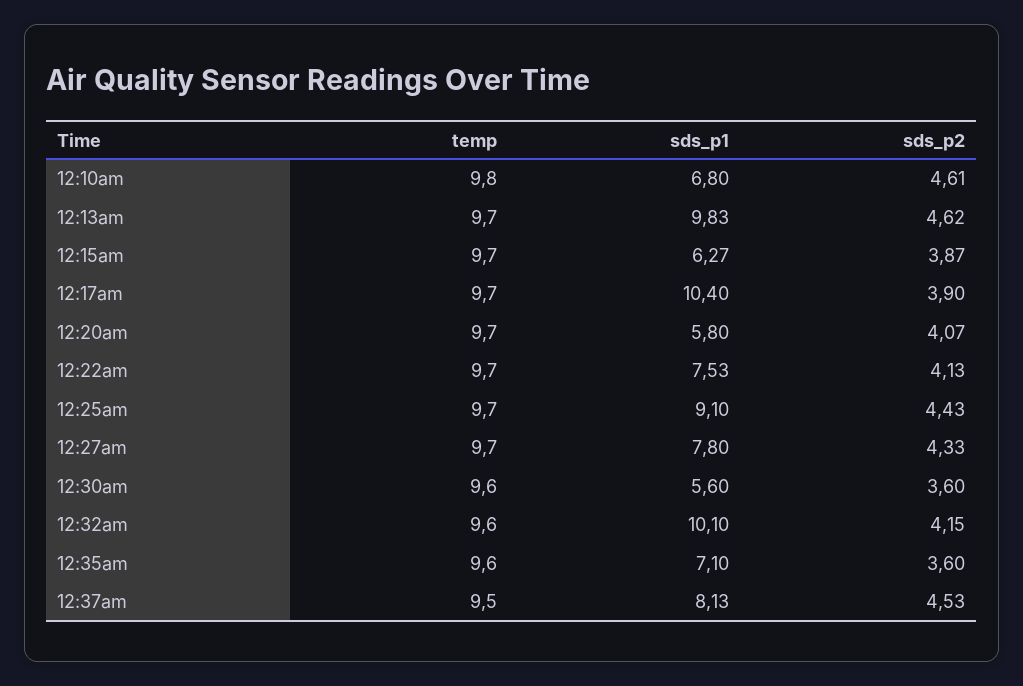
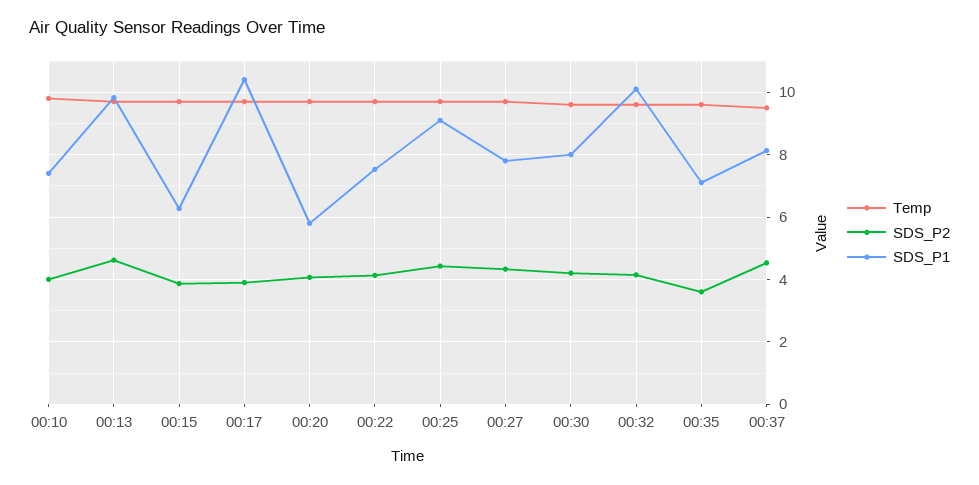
  {
    "temp": {
      "12:10am": 9.8,
      "12:13am": 9.7,
      "12:15am": 9.7,
      "12:17am": 9.7,
      "12:20am": 9.7,
      "12:22am": 9.7,
      "12:25am": 9.7,
      "12:27am": 9.7,
      "12:30am": 9.6,
      "12:32am": 9.6,
      "12:35am": 9.6,
      "12:37am": 9.5
    },
    "sds_p1": {
-     "12:10am": 6.8,
+     "12:10am": 7.4,
      "12:13am": 9.83,
      "12:15am": 6.27,
      "12:17am": 10.4,
      "12:20am": 5.8,
      "12:22am": 7.53,
      "12:25am": 9.1,
      "12:27am": 7.8,
-     "12:30am": 5.6,
+     "12:30am": 8,
      "12:32am": 10.1,
      "12:35am": 7.1,
      "12:37am": 8.13
    },
    "sds_p2": {
-     "12:10am": 4.61,
+     "12:10am": 4,
      "12:13am": 4.62,
      "12:15am": 3.87,
      "12:17am": 3.9,
      "12:20am": 4.07,
      "12:22am": 4.13,
      "12:25am": 4.43,
      "12:27am": 4.33,
-     "12:30am": 3.6,
+     "12:30am": 4.2,
      "12:32am": 4.15,
      "12:35am": 3.6,
      "12:37am": 4.53
    }
  }

